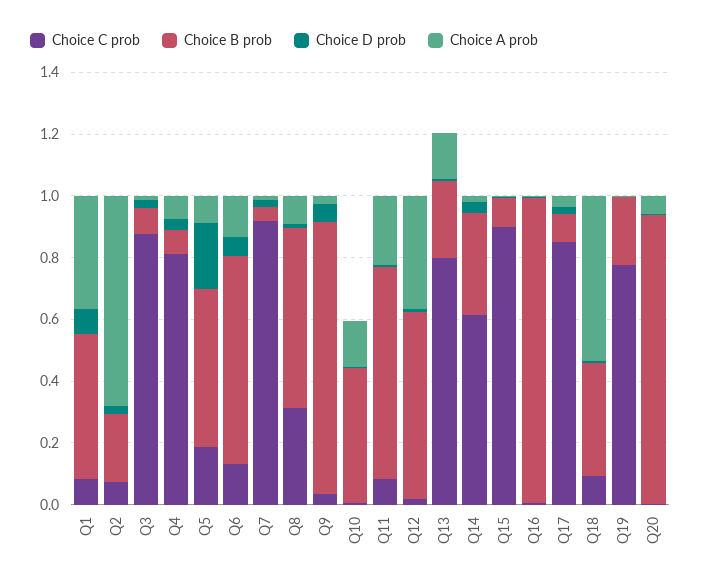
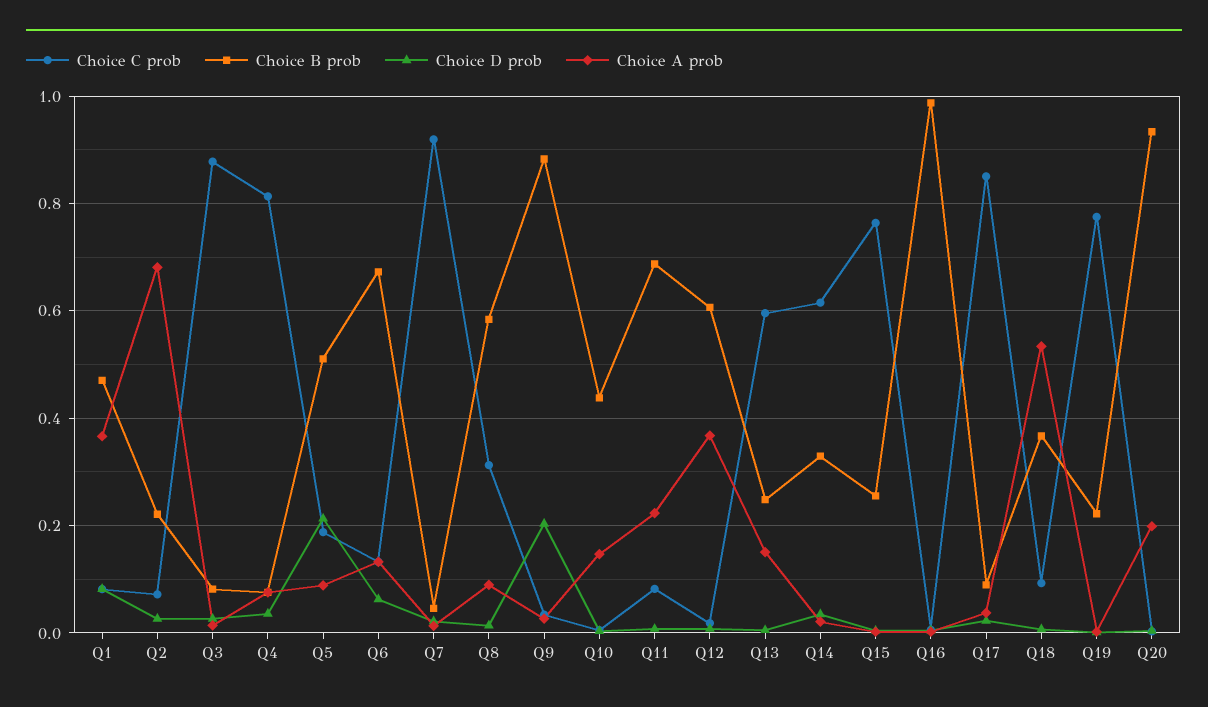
  {
    "Choice C prob": {
      "Q1": 0.08,
      "Q2": 0.08,
      "Q3": 0.88,
      "Q4": 0.82,
      "Q5": 0.18,
      "Q6": 0.14,
      "Q7": 0.92,
      "Q8": 0.32,
      "Q9": 0.04,
      "Q10": 0,
      "Q11": 0.08,
      "Q12": 0.02,
-     "Q13": 0.8,
+     "Q13": 0.6,
      "Q14": 0.62,
-     "Q15": 0.9,
+     "Q15": 0.76,
      "Q16": 0,
      "Q17": 0.86,
      "Q18": 0.1,
      "Q19": 0.78,
      "Q20": 0
    },
    "Choice B prob": {
      "Q1": 0.48,
      "Q2": 0.22,
      "Q3": 0.08,
      "Q4": 0.08,
      "Q5": 0.52,
      "Q6": 0.68,
      "Q7": 0.04,
      "Q8": 0.58,
      "Q9": 0.88,
      "Q10": 0.44,
      "Q11": 0.68,
      "Q12": 0.6,
      "Q13": 0.24,
      "Q14": 0.32,
-     "Q15": 0.1,
+     "Q15": 0.26,
      "Q16": 0.98,
      "Q17": 0.08,
      "Q18": 0.36,
      "Q19": 0.22,
      "Q20": 0.94
    },
    "Choice D prob": {
      "Q1": 0.08,
      "Q2": 0.02,
      "Q3": 0.02,
      "Q4": 0.04,
      "Q5": 0.22,
      "Q6": 0.06,
      "Q7": 0.02,
      "Q8": 0.02,
-     "Q9": 0.05,
+     "Q9": 0.2,
      "Q10": 0,
      "Q11": 0,
      "Q12": 0,
      "Q13": 0,
      "Q14": 0.04,
      "Q15": 0,
      "Q16": 0,
      "Q17": 0.02,
      "Q18": 0,
      "Q19": 0,
      "Q20": 0
    },
    "Choice A prob": {
      "Q1": 0.36,
      "Q2": 0.68,
      "Q3": 0.02,
      "Q4": 0.08,
      "Q5": 0.08,
      "Q6": 0.14,
      "Q7": 0.02,
      "Q8": 0.08,
      "Q9": 0.02,
      "Q10": 0.14,
      "Q11": 0.22,
      "Q12": 0.36,
      "Q13": 0.16,
      "Q14": 0.02,
      "Q15": 0,
      "Q16": 0,
      "Q17": 0.04,
      "Q18": 0.54,
      "Q19": 0,
-     "Q20": 0.05
+     "Q20": 0.2
    }
  }

